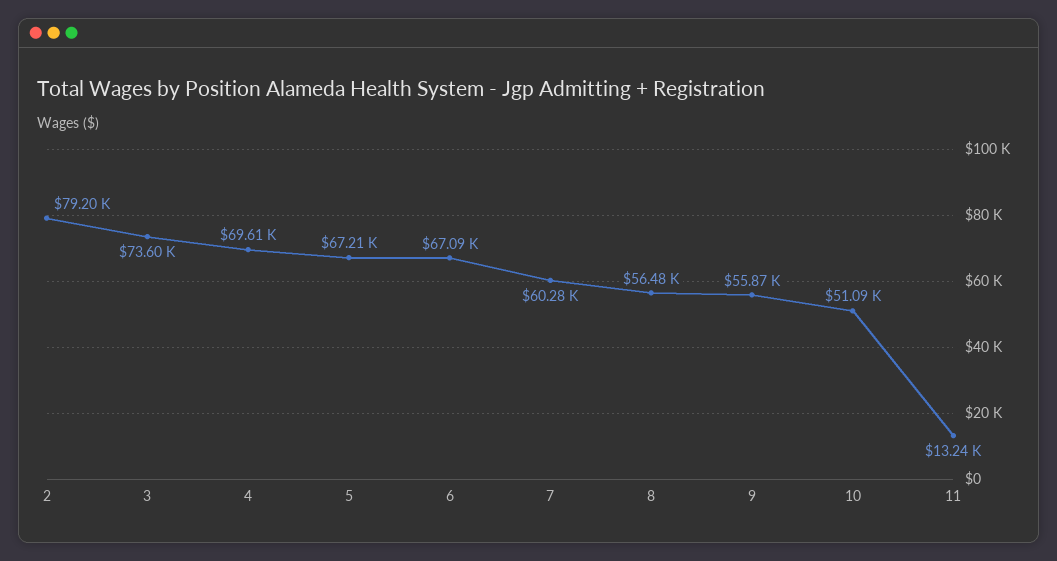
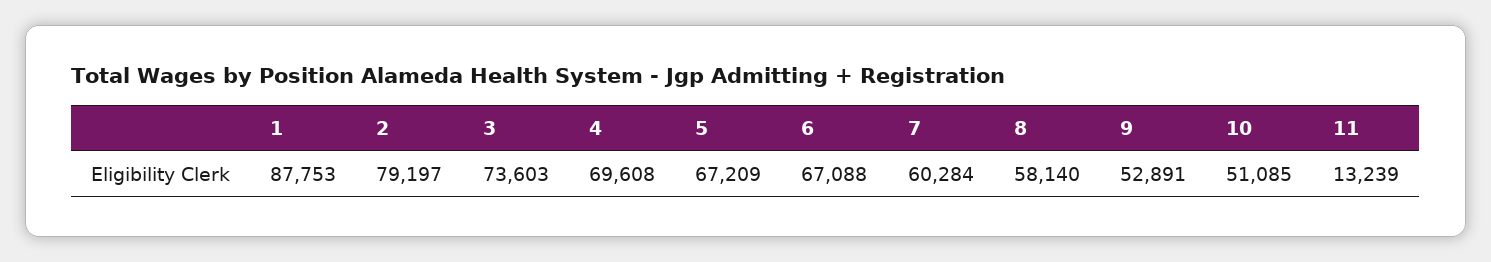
  {
    "2": 79197,
    "3": 73603,
    "4": 69608,
    "5": 67209,
    "6": 67088,
    "7": 60284,
-   "8": 56480,
+   "8": 58140,
-   "9": 55870,
+   "9": 52891,
    "10": 51085,
-   "11": 13239
+   "11": 13239,
+   "1": 87753
  }

